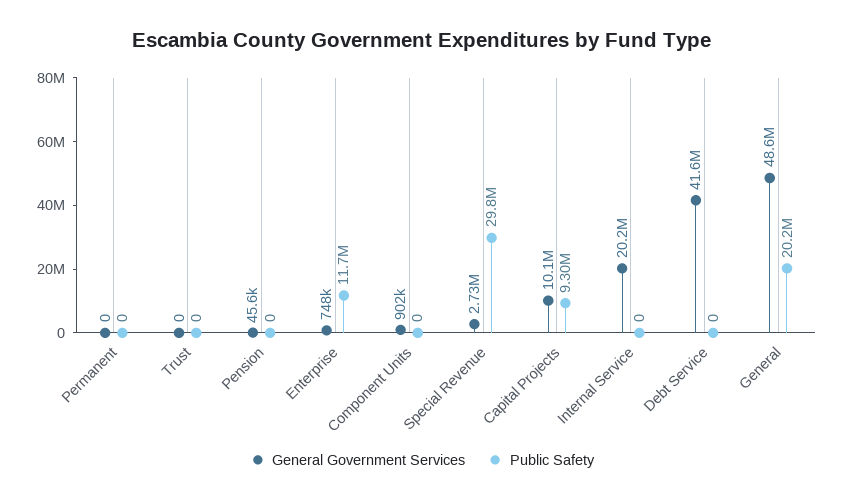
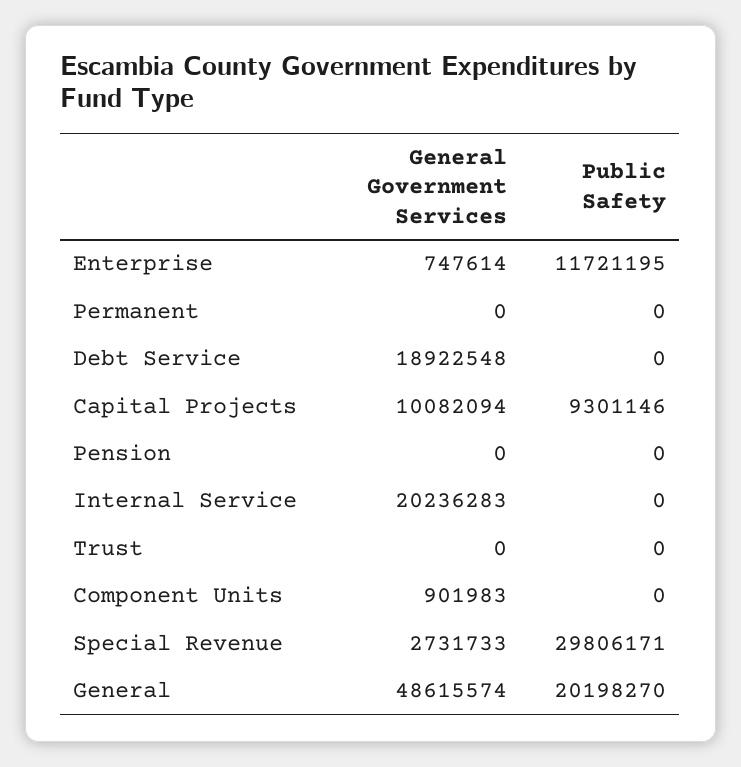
  {
    "General Government Services": {
      "Permanent": 0,
      "Trust": 0,
-     "Pension": 45600,
+     "Pension": 0,
      "Enterprise": 747614,
      "Component Units": 901983,
      "Special Revenue": 2731733,
      "Capital Projects": 10082094,
      "Internal Service": 20236283,
-     "Debt Service": 41600000,
+     "Debt Service": 18922548,
      "General": 48615574
    },
    "Public Safety": {
      "Permanent": 0,
      "Trust": 0,
      "Pension": 0,
      "Enterprise": 11721195,
      "Component Units": 0,
      "Special Revenue": 29806171,
      "Capital Projects": 9301146,
      "Internal Service": 0,
      "Debt Service": 0,
      "General": 20198270
    }
  }

